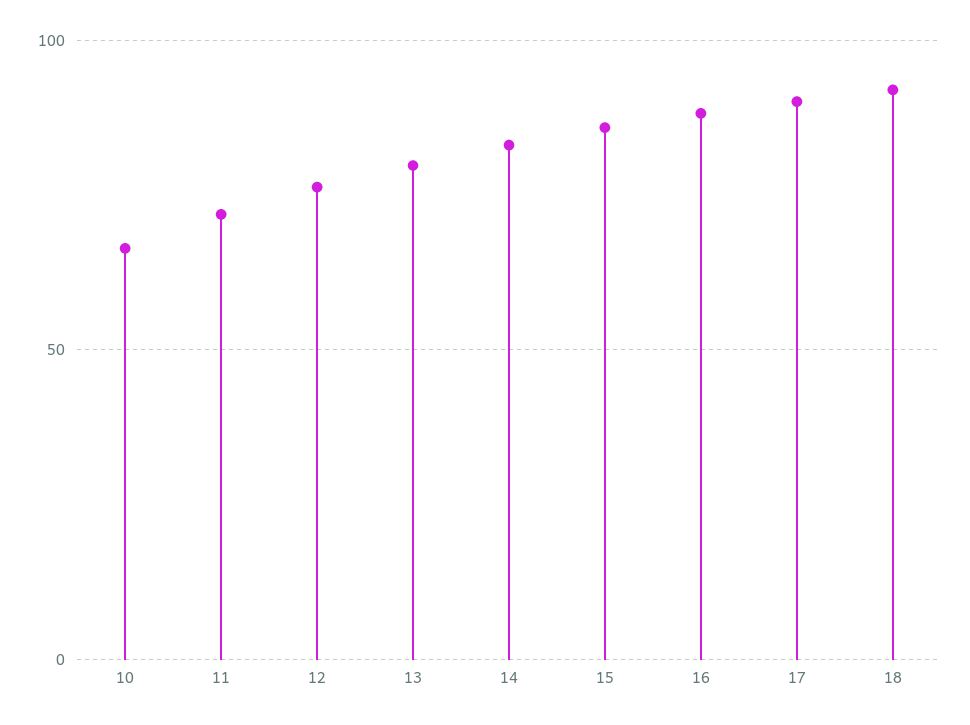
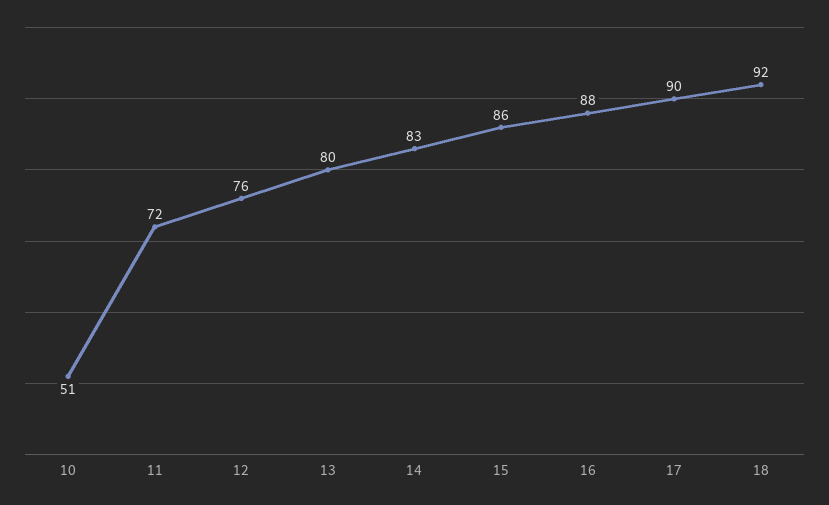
  {
-   "10": 65,
+   "10": 51,
    "11": 72,
    "12": 76,
    "13": 80,
    "14": 83,
    "15": 86,
    "16": 88,
    "17": 90,
    "18": 92
  }

